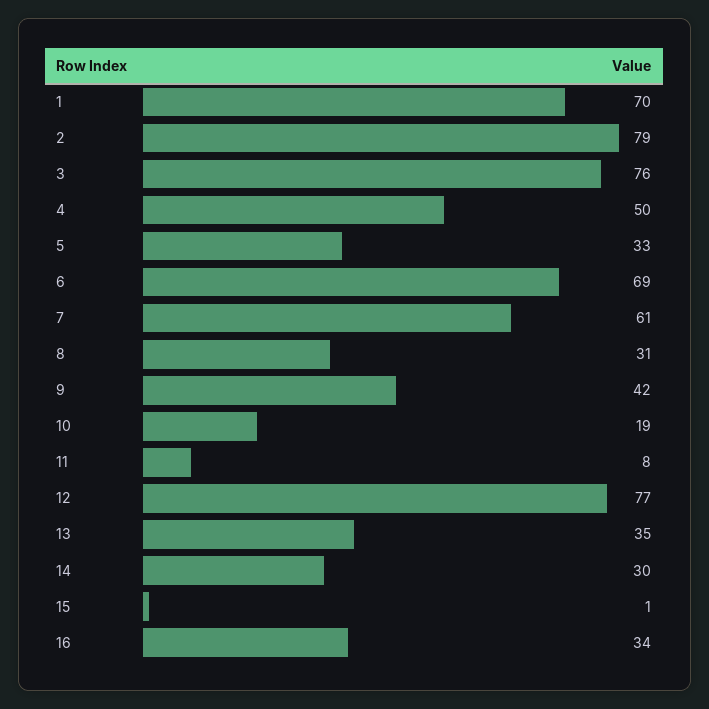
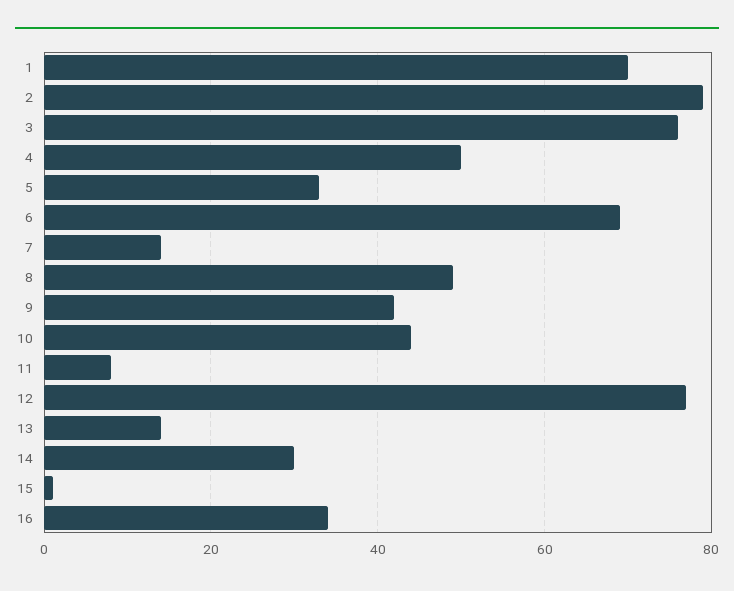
  {
    "1": 70,
    "2": 79,
    "3": 76,
    "4": 50,
    "5": 33,
    "6": 69,
-   "7": 61,
+   "7": 15,
-   "8": 31,
+   "8": 50,
    "9": 42,
-   "10": 19,
+   "10": 45,
    "11": 8,
    "12": 77,
-   "13": 35,
+   "13": 15,
    "14": 30,
    "15": 1,
    "16": 34
  }

